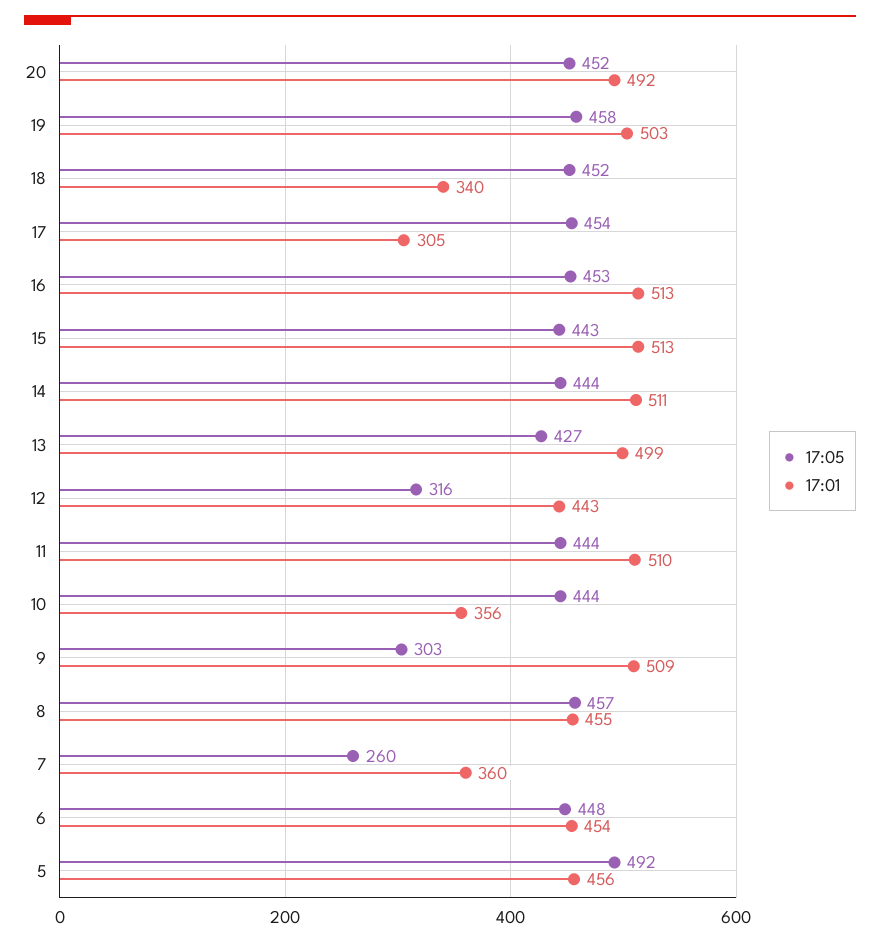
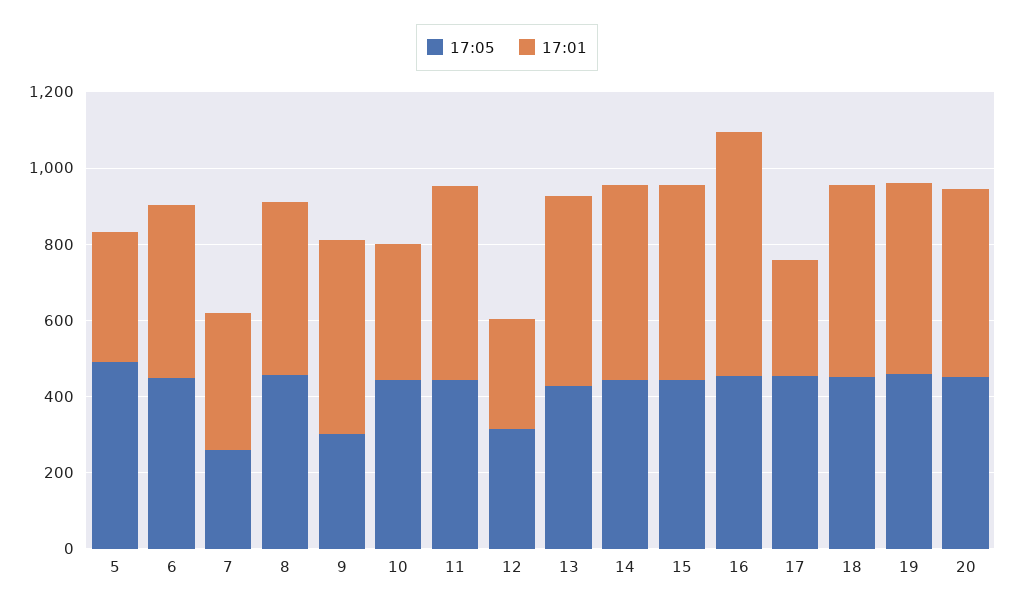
  {
    "17:05": {
      "20": 452,
      "19": 458,
      "18": 452,
      "17": 454,
      "16": 453,
      "15": 443,
      "14": 444,
      "13": 427,
      "12": 316,
      "11": 444,
      "10": 444,
      "9": 303,
      "8": 457,
      "7": 260,
      "6": 448,
      "5": 492
    },
    "17:01": {
      "20": 492,
      "19": 503,
-     "18": 340,
+     "18": 500,
      "17": 305,
-     "16": 513,
+     "16": 650,
      "15": 513,
      "14": 511,
      "13": 499,
-     "12": 443,
+     "12": 300,
      "11": 510,
      "10": 356,
      "9": 509,
      "8": 455,
      "7": 360,
      "6": 454,
-     "5": 456
+     "5": 350
    }
  }

